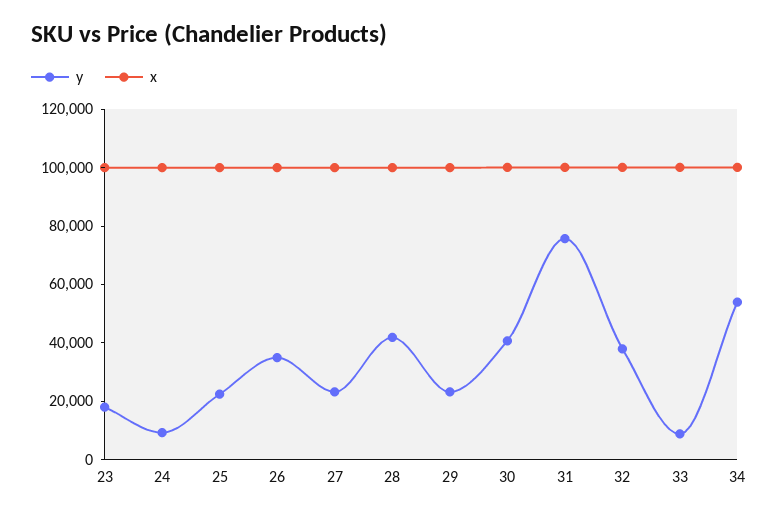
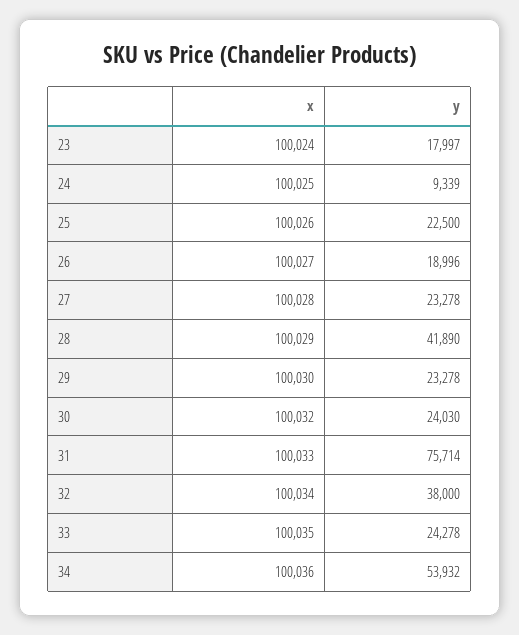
  {
    "y": {
      "23": 17997,
      "24": 9339,
      "25": 22500,
-     "26": 35000,
+     "26": 18996,
      "27": 23278,
      "28": 41890,
      "29": 23278,
-     "30": 40000,
+     "30": 24030,
      "31": 75714,
      "32": 38000,
-     "33": 10000,
+     "33": 24278,
      "34": 53932
    },
    "x": {
      "23": 100024,
      "24": 100025,
      "25": 100026,
      "26": 100027,
      "27": 100028,
      "28": 100029,
      "29": 100030,
      "30": 100032,
      "31": 100033,
      "32": 100034,
      "33": 100035,
      "34": 100036
    }
  }

